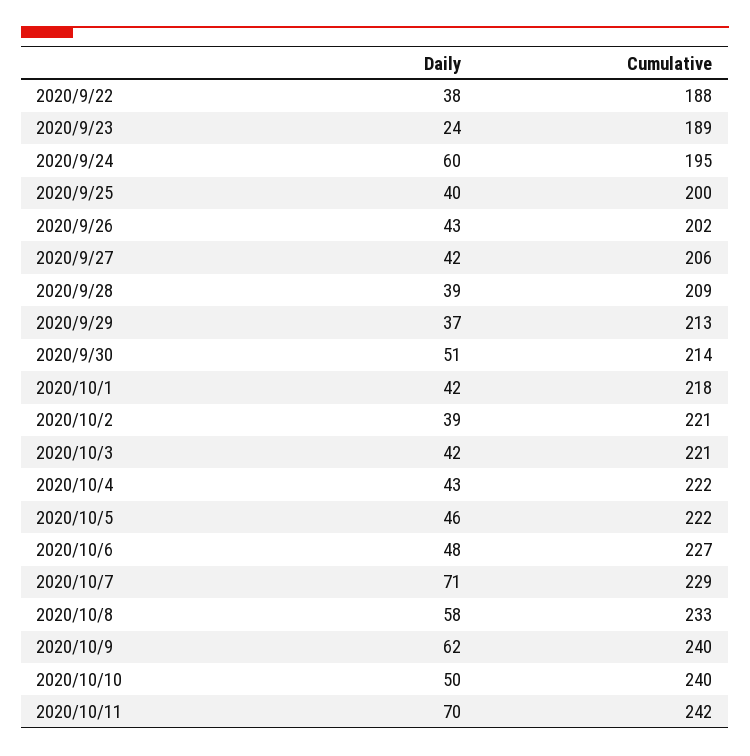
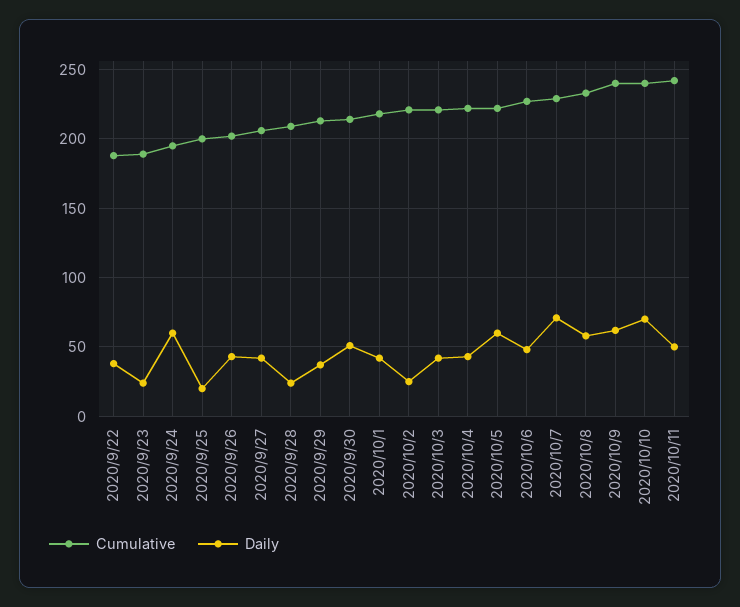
  {
    "Daily": {
      "2020/9/22": 38,
      "2020/9/23": 24,
      "2020/9/24": 60,
-     "2020/9/25": 40,
+     "2020/9/25": 20,
      "2020/9/26": 43,
      "2020/9/27": 42,
-     "2020/9/28": 39,
+     "2020/9/28": 25,
      "2020/9/29": 37,
      "2020/9/30": 51,
      "2020/10/1": 42,
-     "2020/10/2": 39,
+     "2020/10/2": 25,
      "2020/10/3": 42,
      "2020/10/4": 43,
-     "2020/10/5": 46,
+     "2020/10/5": 60,
      "2020/10/6": 48,
      "2020/10/7": 71,
      "2020/10/8": 58,
      "2020/10/9": 62,
-     "2020/10/10": 50,
+     "2020/10/10": 70,
-     "2020/10/11": 70
+     "2020/10/11": 50
    },
    "Cumulative": {
      "2020/9/22": 188,
      "2020/9/23": 189,
      "2020/9/24": 195,
      "2020/9/25": 200,
      "2020/9/26": 202,
      "2020/9/27": 206,
      "2020/9/28": 209,
      "2020/9/29": 213,
      "2020/9/30": 214,
      "2020/10/1": 218,
      "2020/10/2": 221,
      "2020/10/3": 221,
      "2020/10/4": 222,
      "2020/10/5": 222,
      "2020/10/6": 227,
      "2020/10/7": 229,
      "2020/10/8": 233,
      "2020/10/9": 240,
      "2020/10/10": 240,
      "2020/10/11": 242
    }
  }

